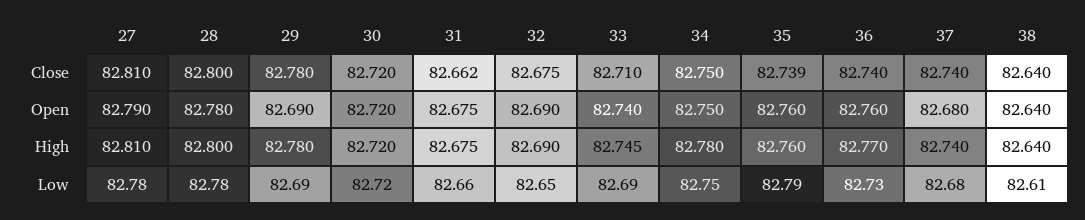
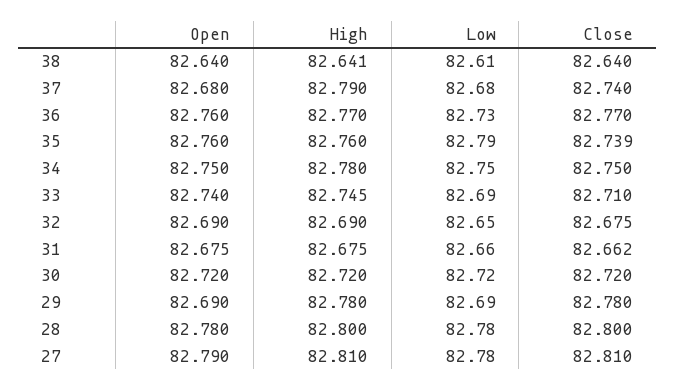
  {
    "27": {
      "Close": 82.81,
      "Open": 82.79,
      "High": 82.81,
      "Low": 82.78
    },
    "28": {
      "Close": 82.8,
      "Open": 82.78,
      "High": 82.8,
      "Low": 82.78
    },
    "29": {
      "Close": 82.78,
      "Open": 82.69,
      "High": 82.78,
      "Low": 82.69
    },
    "30": {
      "Close": 82.72,
      "Open": 82.72,
      "High": 82.72,
      "Low": 82.72
    },
    "31": {
      "Close": 82.662,
      "Open": 82.675,
      "High": 82.675,
      "Low": 82.66
    },
    "32": {
      "Close": 82.675,
      "Open": 82.69,
      "High": 82.69,
      "Low": 82.65
    },
    "33": {
      "Close": 82.71,
      "Open": 82.74,
      "High": 82.745,
      "Low": 82.69
    },
    "34": {
      "Close": 82.75,
      "Open": 82.75,
      "High": 82.78,
      "Low": 82.75
    },
    "35": {
      "Close": 82.739,
      "Open": 82.76,
      "High": 82.76,
      "Low": 82.79
    },
    "36": {
-     "Close": 82.74,
+     "Close": 82.77,
      "Open": 82.76,
      "High": 82.77,
      "Low": 82.73
    },
    "37": {
      "Close": 82.74,
      "Open": 82.68,
-     "High": 82.74,
+     "High": 82.79,
      "Low": 82.68
    },
    "38": {
      "Close": 82.64,
      "Open": 82.64,
-     "High": 82.64,
+     "High": 82.641,
      "Low": 82.61
    }
  }

